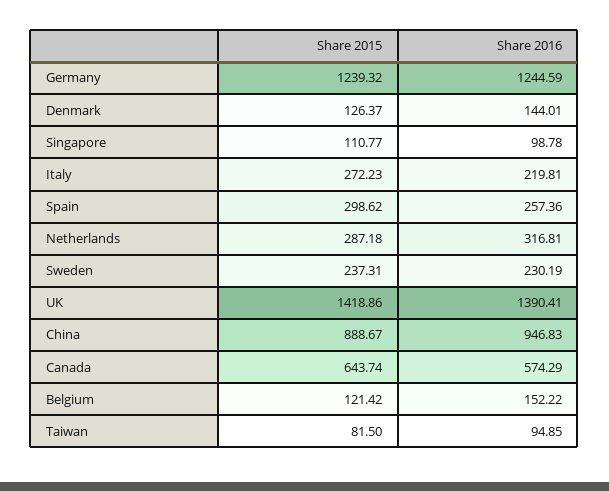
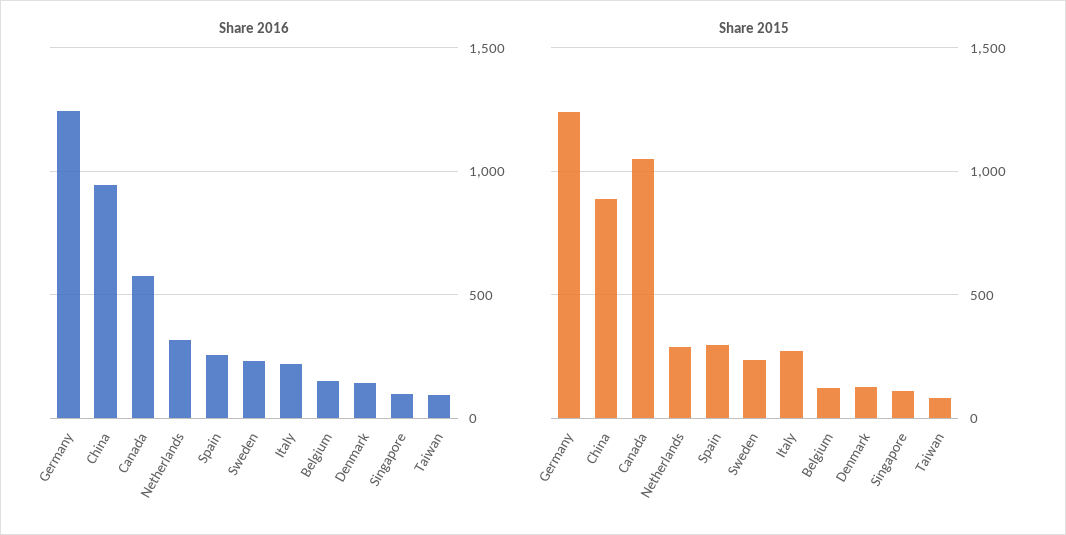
  {
    "Share 2015": {
      "Germany": 1239.32,
      "Denmark": 126.37,
      "Singapore": 110.77,
      "Italy": 272.23,
      "Spain": 298.62,
      "Netherlands": 287.18,
      "Sweden": 237.31,
-     "UK": 1418.86,
      "China": 888.67,
-     "Canada": 643.74,
+     "Canada": 1050,
      "Belgium": 121.42,
      "Taiwan": 81.5
    },
    "Share 2016": {
      "Germany": 1244.59,
      "Denmark": 144.01,
      "Singapore": 98.78,
      "Italy": 219.81,
      "Spain": 257.36,
      "Netherlands": 316.81,
      "Sweden": 230.19,
-     "UK": 1390.41,
      "China": 946.83,
      "Canada": 574.29,
      "Belgium": 152.22,
      "Taiwan": 94.85
    }
  }

